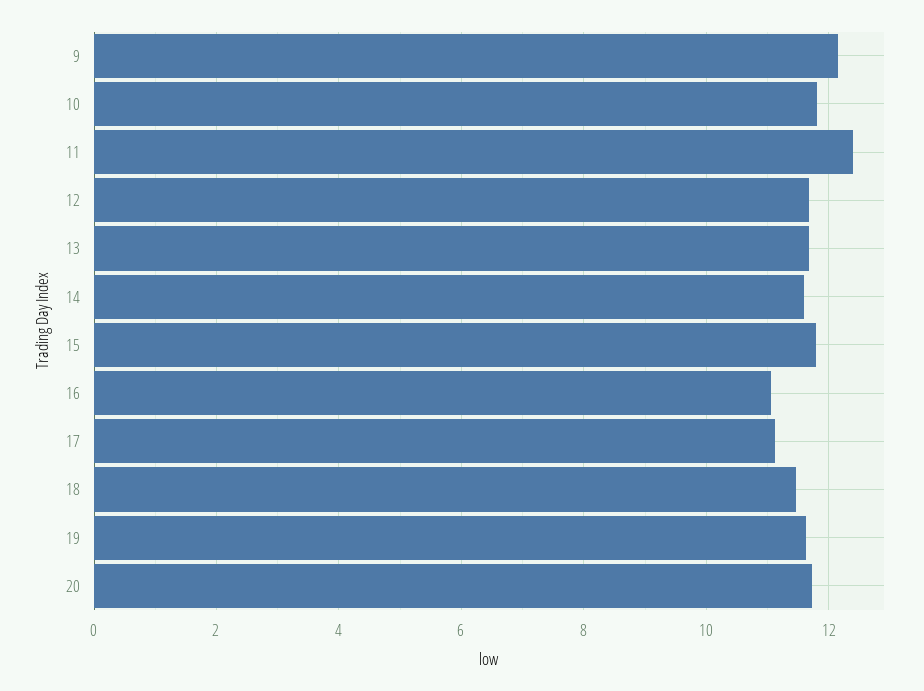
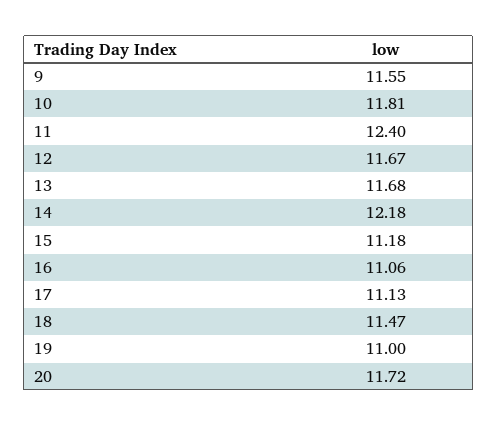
  {
-   "9": 12.2,
+   "9": 11.55,
    "10": 11.81,
    "11": 12.4,
    "12": 11.67,
    "13": 11.68,
-   "14": 11.6,
+   "14": 12.18,
-   "15": 11.8,
+   "15": 11.18,
    "16": 11.06,
    "17": 11.13,
    "18": 11.47,
-   "19": 11.6,
+   "19": 11,
    "20": 11.72
  }

